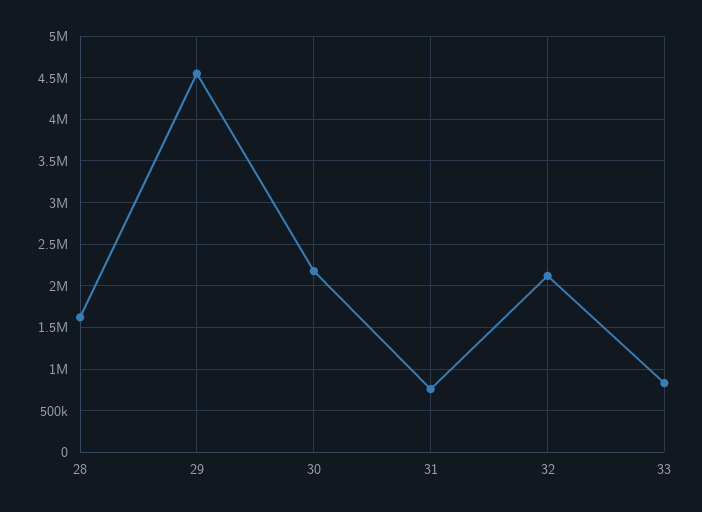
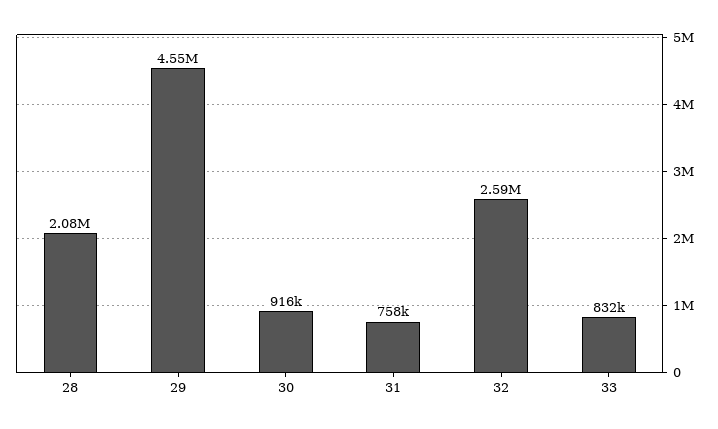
  {
-   "28": 1600000,
+   "28": 2080000,
    "29": 4550000,
-   "30": 2200000,
+   "30": 916000,
    "31": 758000,
-   "32": 2100000,
+   "32": 2590000,
    "33": 832000
  }

